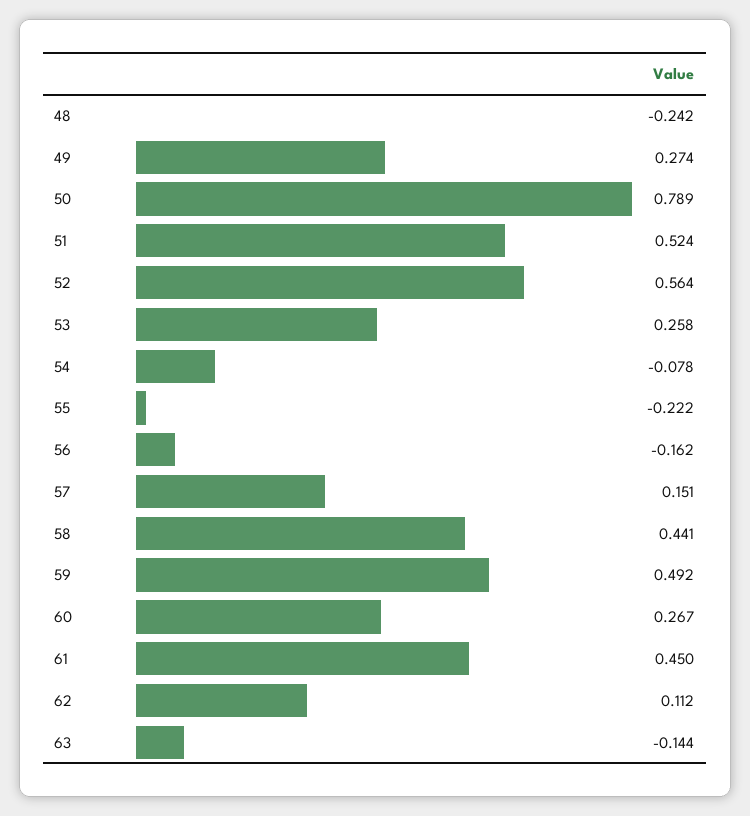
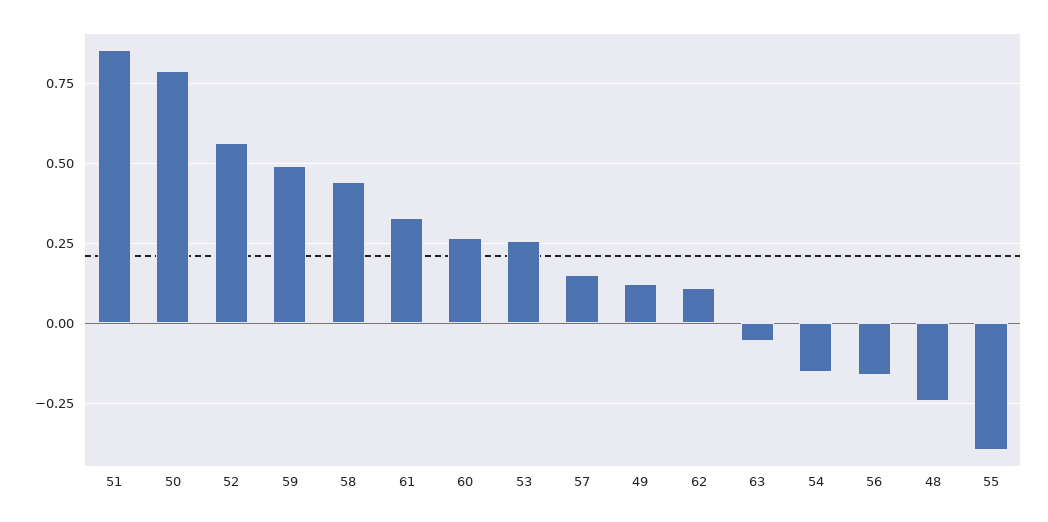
  {
    "48": -0.242,
-   "49": 0.274,
+   "49": 0.125,
    "50": 0.789,
-   "51": 0.524,
+   "51": 0.85,
    "52": 0.564,
    "53": 0.258,
-   "54": -0.078,
+   "54": -0.15,
-   "55": -0.222,
+   "55": -0.4,
    "56": -0.162,
    "57": 0.151,
    "58": 0.441,
    "59": 0.492,
    "60": 0.267,
-   "61": 0.45,
+   "61": 0.325,
    "62": 0.112,
-   "63": -0.144
+   "63": -0.05
  }

